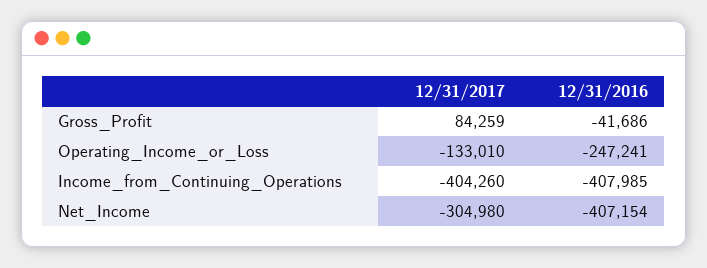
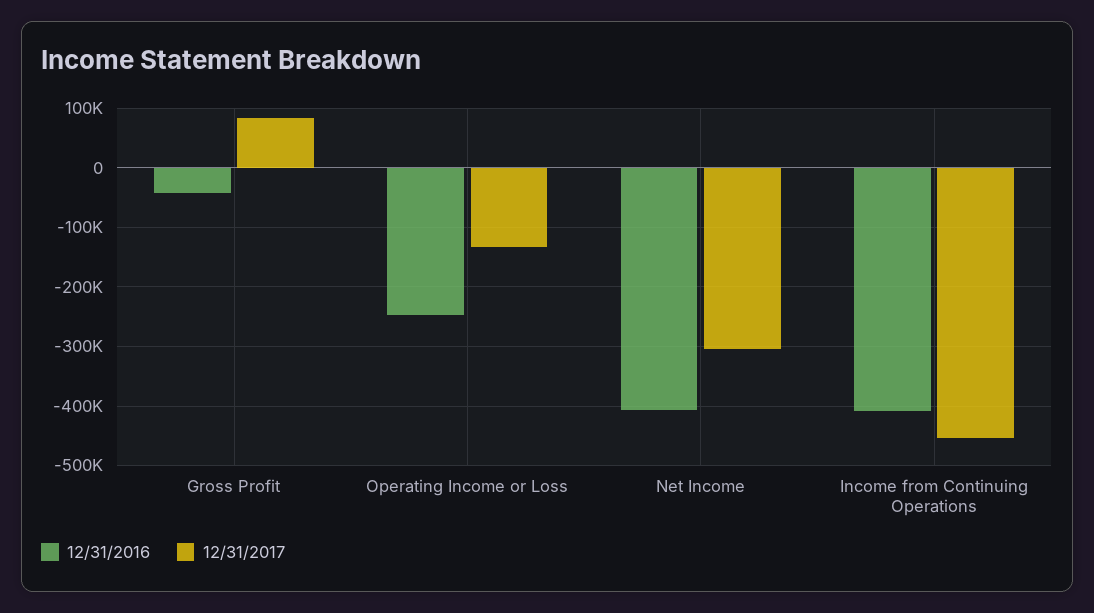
  {
    "12/31/2017": {
      "Gross_Profit": 84259,
      "Operating_Income_or_Loss": -133010,
-     "Income_from_Continuing_Operations": -404260,
+     "Income_from_Continuing_Operations": -460000,
      "Net_Income": -304980
    },
    "12/31/2016": {
      "Gross_Profit": -41686,
      "Operating_Income_or_Loss": -247241,
      "Income_from_Continuing_Operations": -407985,
      "Net_Income": -407154
    }
  }

